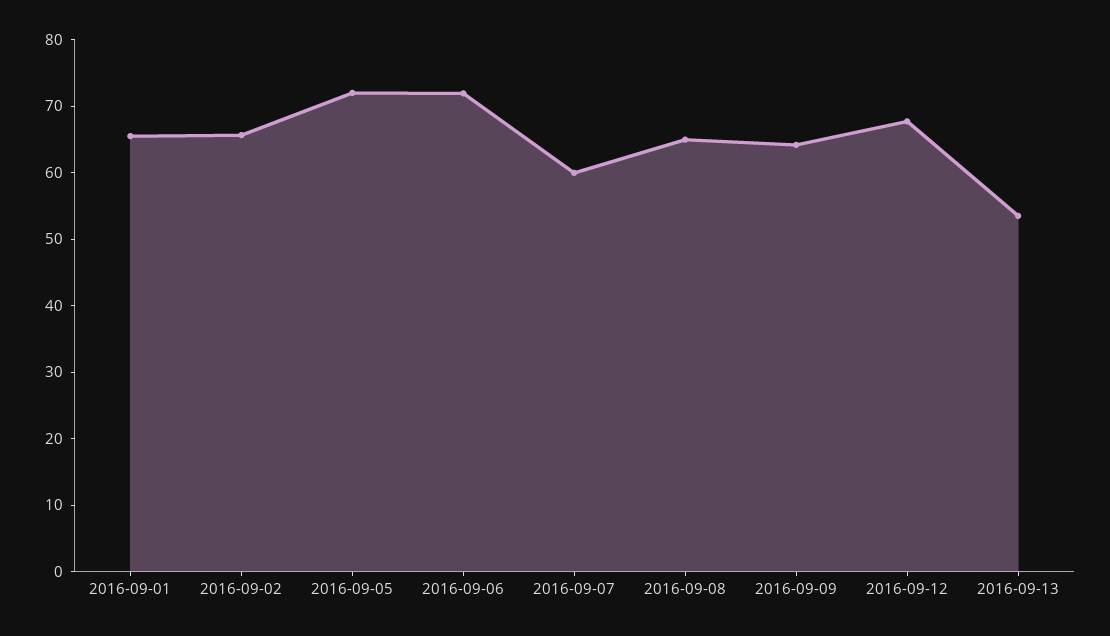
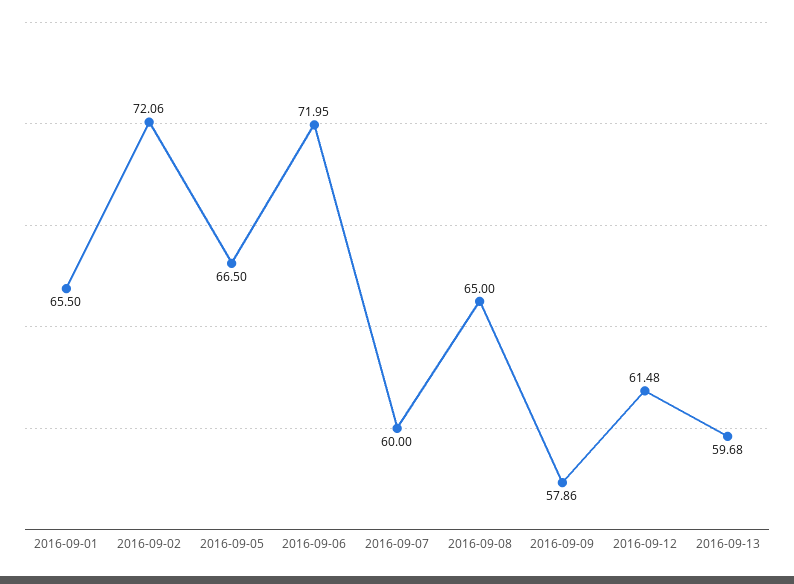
  {
    "2016-09-01": 65.5,
-   "2016-09-02": 66,
+   "2016-09-02": 72.06,
-   "2016-09-05": 72,
+   "2016-09-05": 66.5,
    "2016-09-06": 71.95,
    "2016-09-07": 60,
    "2016-09-08": 65,
-   "2016-09-09": 64,
+   "2016-09-09": 57.86,
-   "2016-09-12": 68,
+   "2016-09-12": 61.48,
-   "2016-09-13": 54
+   "2016-09-13": 59.68
  }

